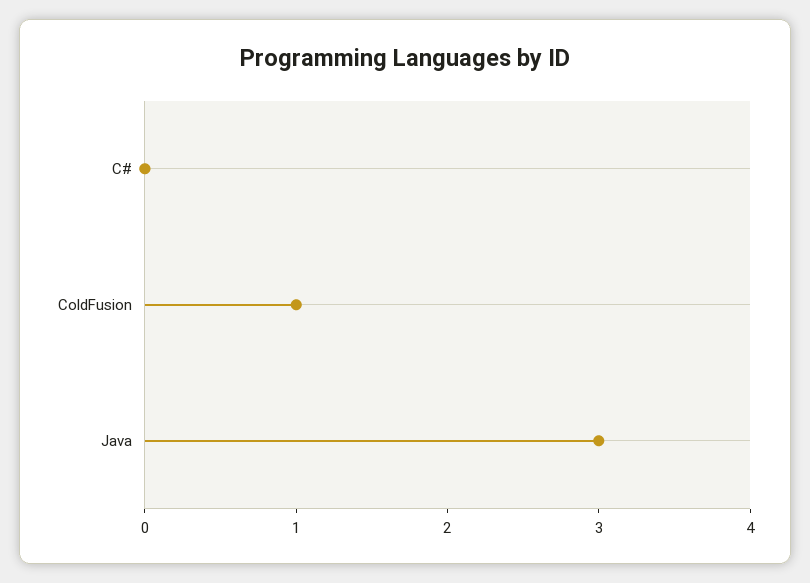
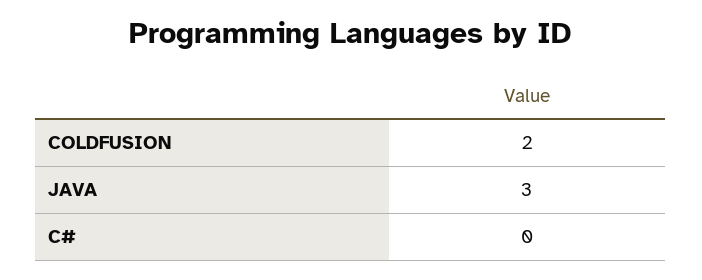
  {
    "C#": 0,
-   "ColdFusion": 1,
+   "ColdFusion": 2,
    "Java": 3
  }

